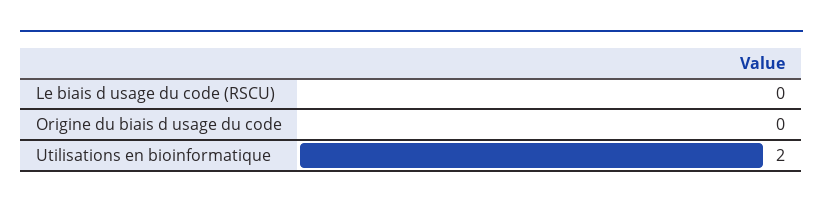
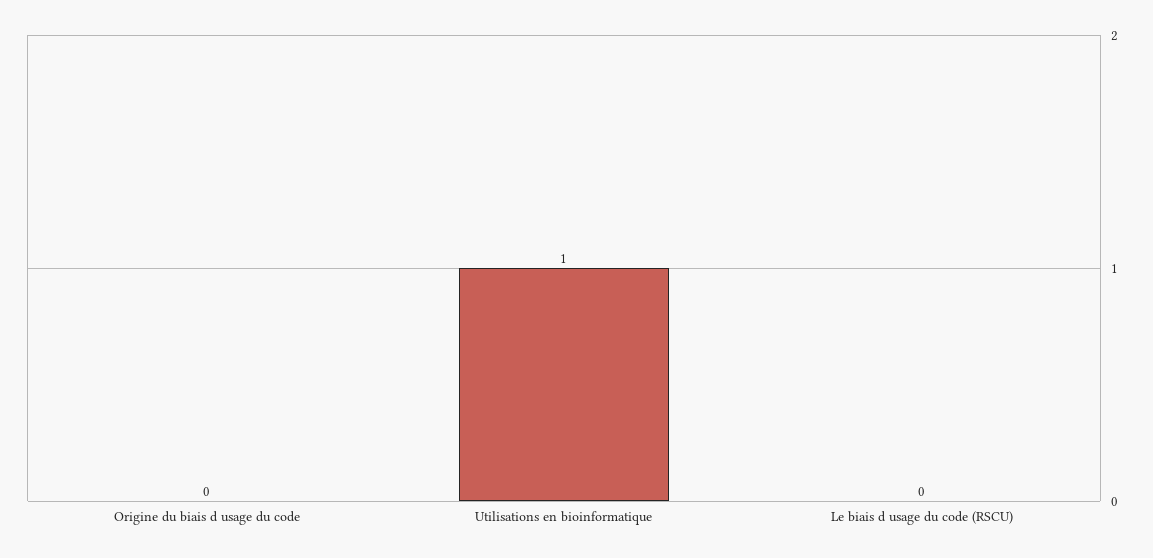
  {
    "Le biais d usage du code (RSCU)": 0,
    "Origine du biais d usage du code": 0,
-   "Utilisations en bioinformatique": 2
+   "Utilisations en bioinformatique": 1
  }

